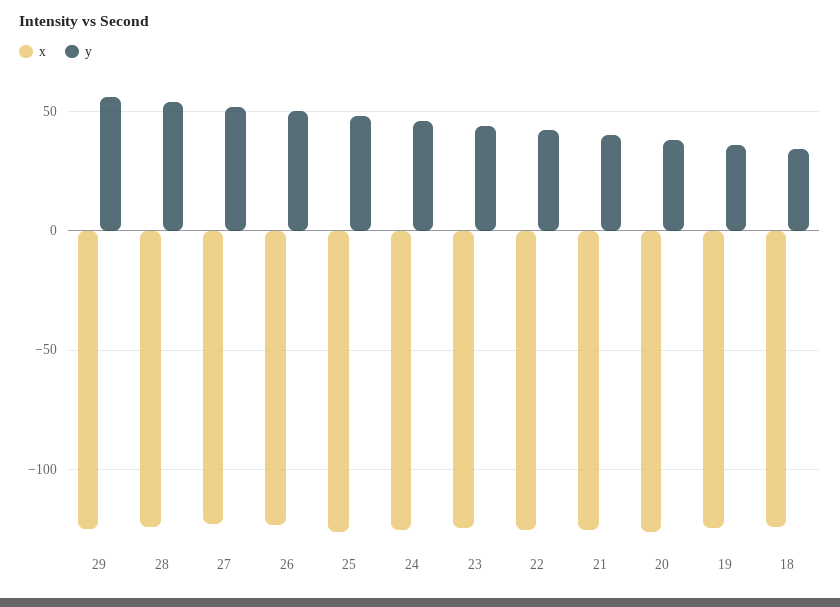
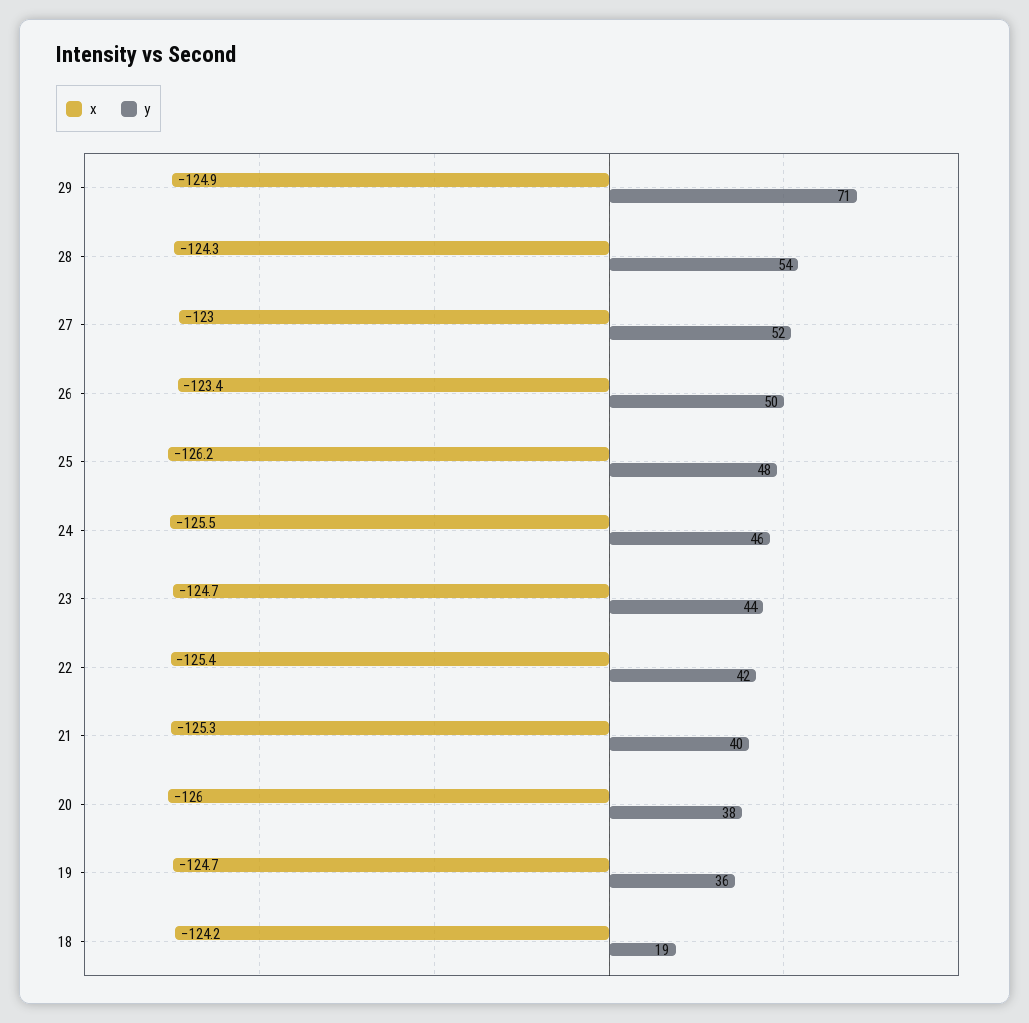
  {
    "x": {
      "29": -124.9,
      "28": -124.3,
      "27": -123,
      "26": -123.4,
      "25": -126.2,
      "24": -125.5,
      "23": -124.7,
      "22": -125.4,
      "21": -125.3,
      "20": -126,
      "19": -124.7,
      "18": -124.2
    },
    "y": {
-     "29": 55,
+     "29": 71,
      "28": 54,
      "27": 52,
      "26": 50,
      "25": 48,
      "24": 46,
      "23": 44,
      "22": 42,
      "21": 40,
      "20": 38,
      "19": 36,
-     "18": 35
+     "18": 19
    }
  }

